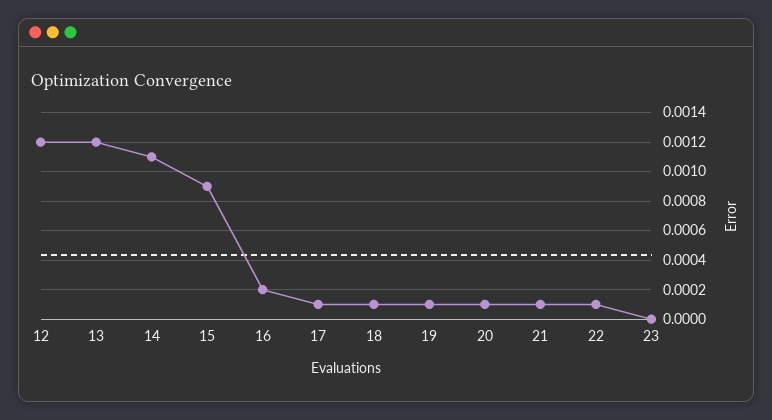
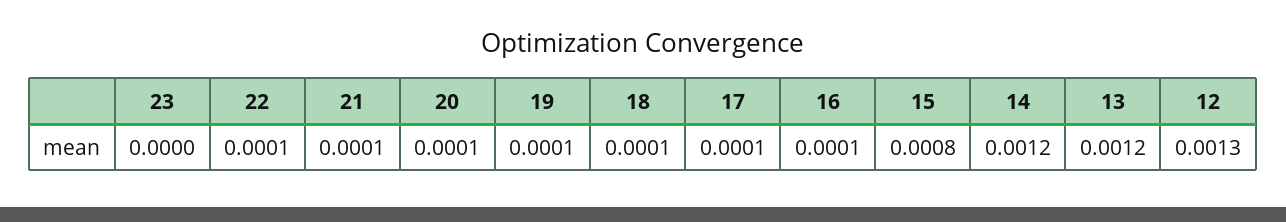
  {
-   "12": 0.0012,
+   "12": 0.0013,
    "13": 0.0012,
-   "14": 0.0011,
+   "14": 0.0012,
-   "15": 0.0009,
+   "15": 0.0008,
-   "16": 0.0002,
+   "16": 0.0001,
    "17": 0.0001,
    "18": 0.0001,
    "19": 0.0001,
    "20": 0.0001,
    "21": 0.0001,
    "22": 0.0001,
    "23": 0
  }

